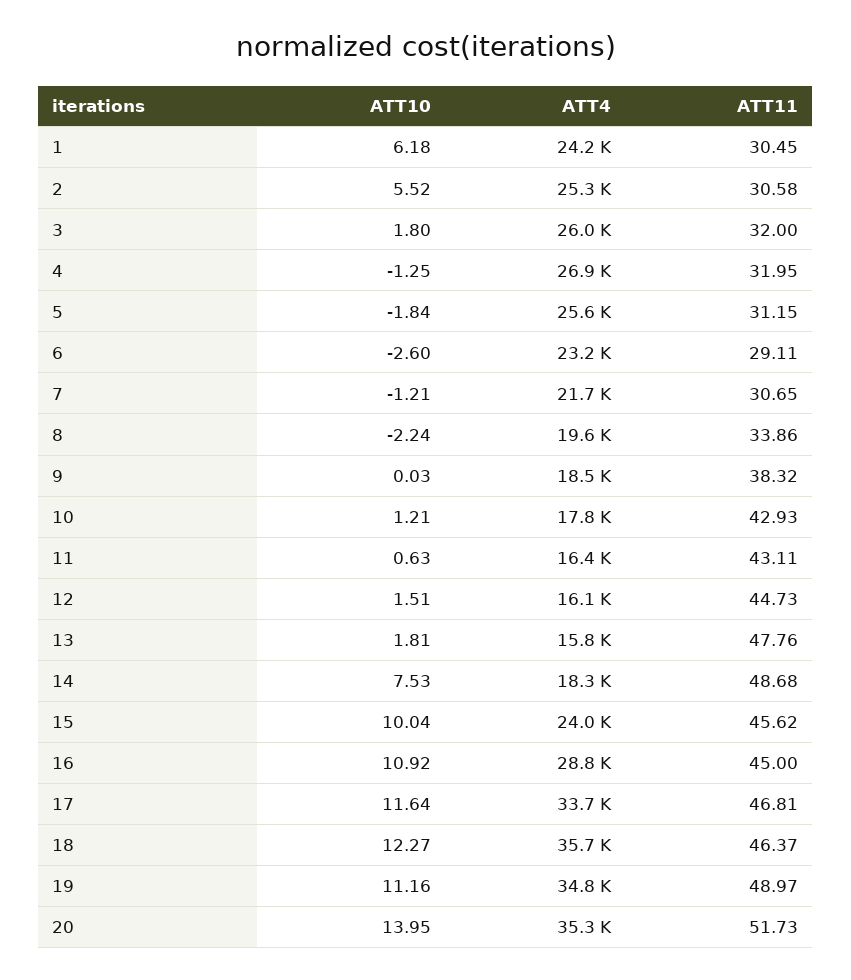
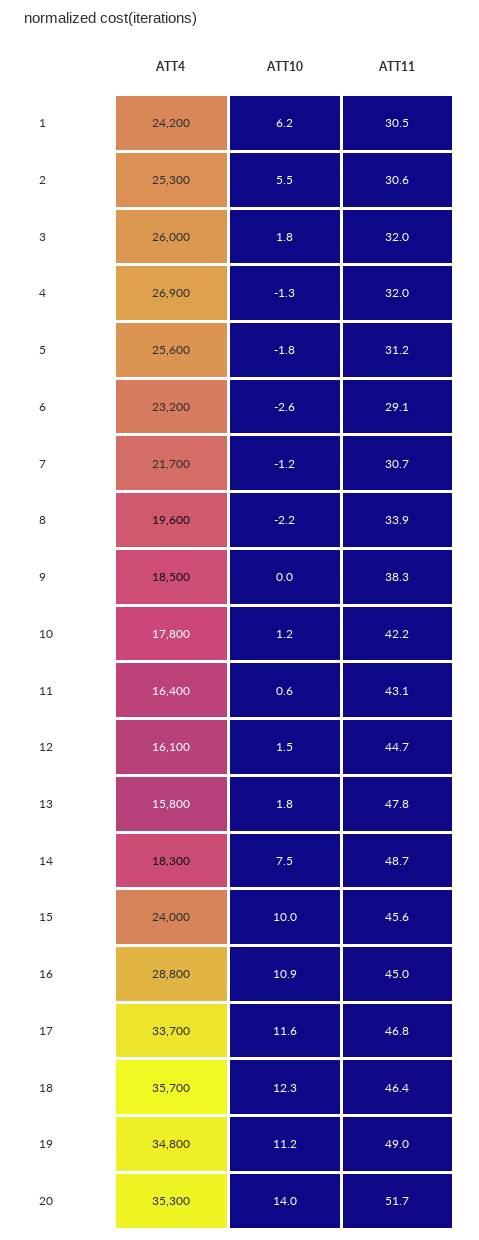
  {
    "ATT10": {
      "1": 6.18,
      "2": 5.52,
      "3": 1.8,
      "4": -1.25,
      "5": -1.84,
      "6": -2.6,
      "7": -1.21,
      "8": -2.24,
      "9": 0.03,
      "10": 1.21,
      "11": 0.63,
      "12": 1.51,
      "13": 1.81,
      "14": 7.53,
      "15": 10.04,
      "16": 10.92,
      "17": 11.64,
      "18": 12.27,
      "19": 11.16,
      "20": 13.95
    },
    "ATT4": {
      "1": 24200,
      "2": 25300,
      "3": 26000,
      "4": 26900,
      "5": 25600,
      "6": 23200,
      "7": 21700,
      "8": 19600,
      "9": 18500,
      "10": 17800,
      "11": 16400,
      "12": 16100,
      "13": 15800,
      "14": 18300,
      "15": 24000,
      "16": 28800,
      "17": 33700,
      "18": 35700,
      "19": 34800,
      "20": 35300
    },
    "ATT11": {
      "1": 30.45,
      "2": 30.58,
      "3": 32,
      "4": 31.95,
      "5": 31.15,
      "6": 29.11,
      "7": 30.65,
      "8": 33.86,
      "9": 38.32,
-     "10": 42.93,
+     "10": 42.2,
      "11": 43.11,
      "12": 44.73,
      "13": 47.76,
      "14": 48.68,
      "15": 45.62,
      "16": 45,
      "17": 46.81,
      "18": 46.37,
      "19": 48.97,
      "20": 51.73
    }
  }

